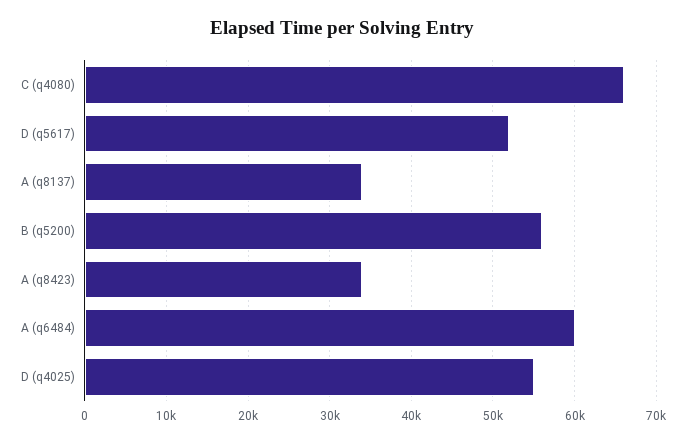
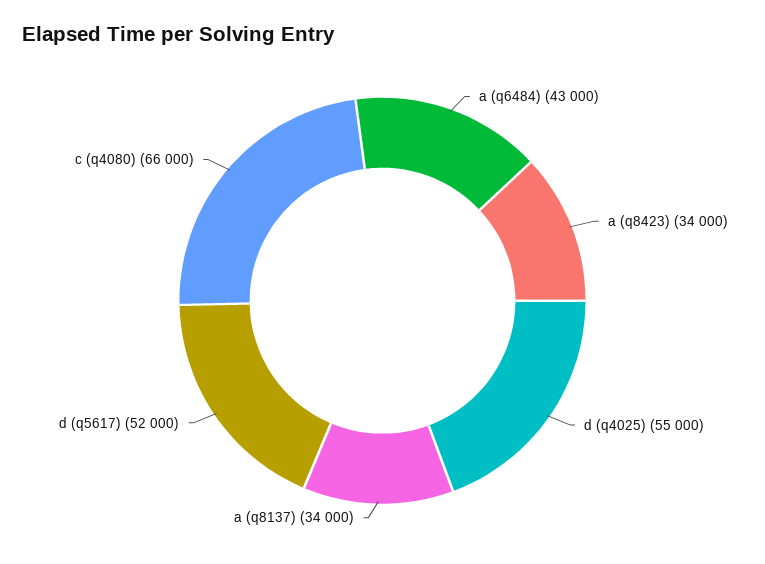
  {
    "C (q4080)": 66000,
    "D (q5617)": 52000,
    "A (q8137)": 34000,
-   "B (q5200)": 56000,
    "A (q8423)": 34000,
-   "A (q6484)": 60000,
+   "A (q6484)": 43000,
    "D (q4025)": 55000
  }

